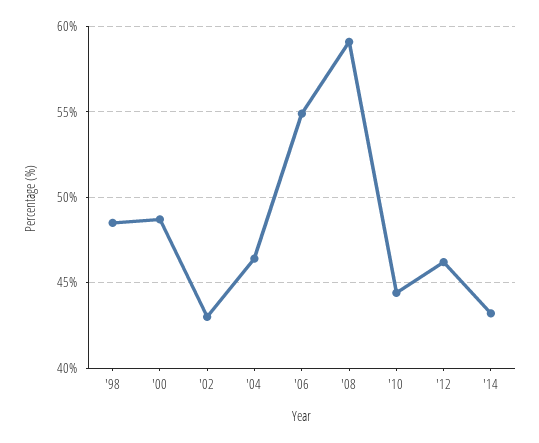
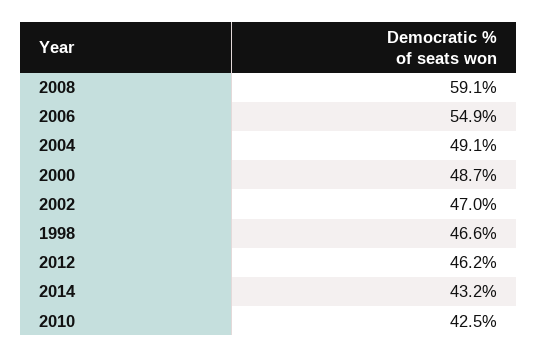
  {
-   "'98": 48.5,
+   "'98": 46.6,
    "'00": 48.7,
-   "'02": 43,
+   "'02": 47,
-   "'04": 46.5,
+   "'04": 49.1,
    "'06": 54.9,
    "'08": 59.1,
-   "'10": 44.5,
+   "'10": 42.5,
    "'12": 46.2,
    "'14": 43.2
  }

